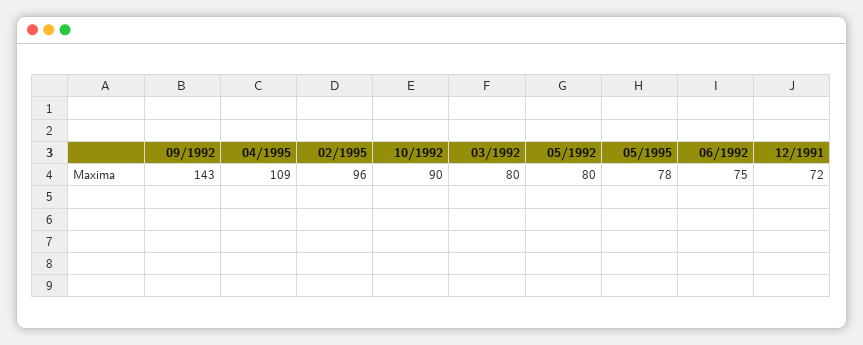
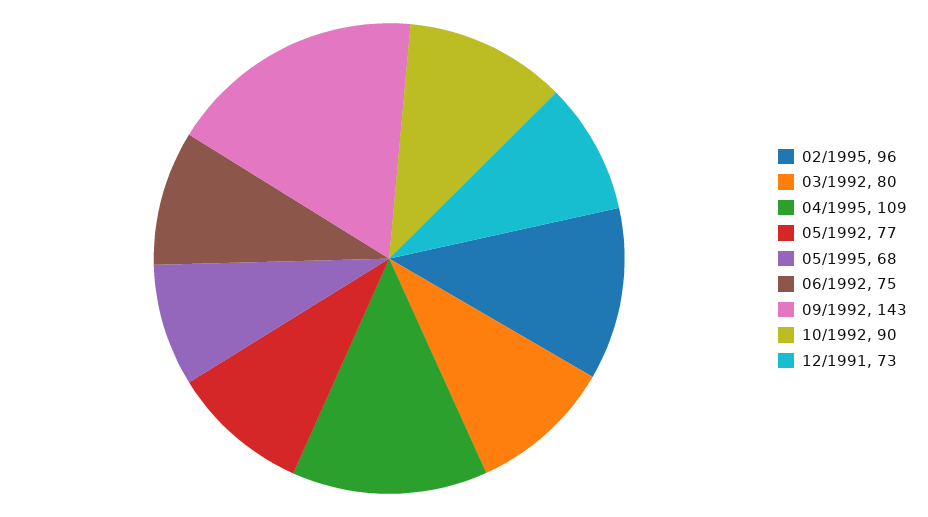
  {
    "09/1992": 143,
    "04/1995": 109,
    "02/1995": 96,
    "10/1992": 90,
    "03/1992": 80,
-   "05/1992": 80,
+   "05/1992": 77,
-   "05/1995": 78,
+   "05/1995": 68,
    "06/1992": 75,
-   "12/1991": 72
+   "12/1991": 73
  }

